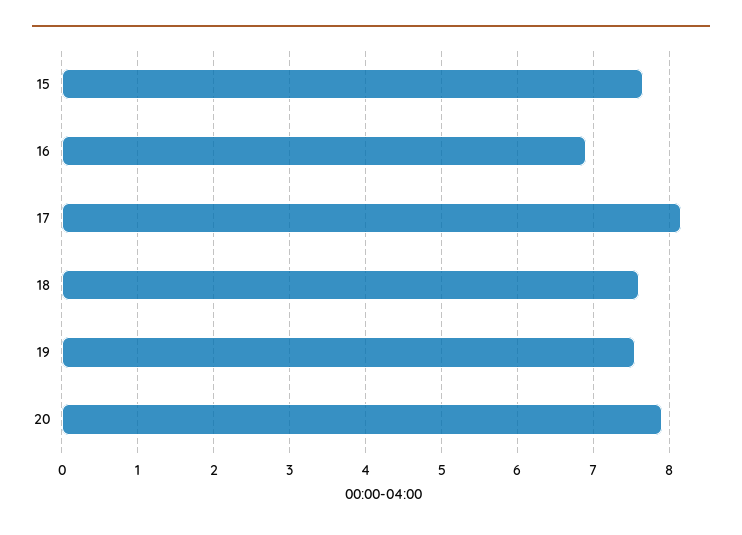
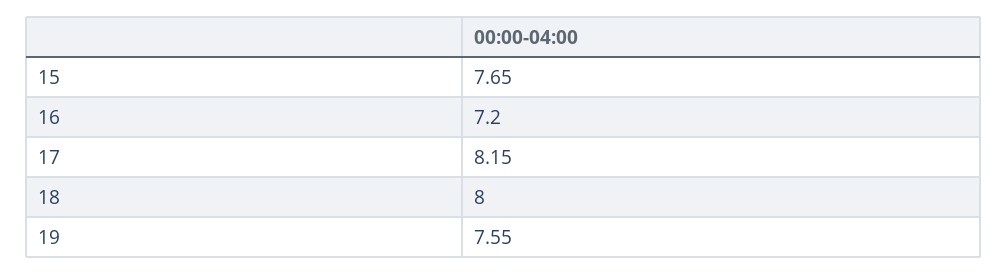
  {
    "15": 7.65,
-   "16": 6.9,
+   "16": 7.2,
    "17": 8.15,
-   "18": 7.6,
+   "18": 8,
-   "19": 7.55,
+   "19": 7.55
-   "20": 7.9
  }

